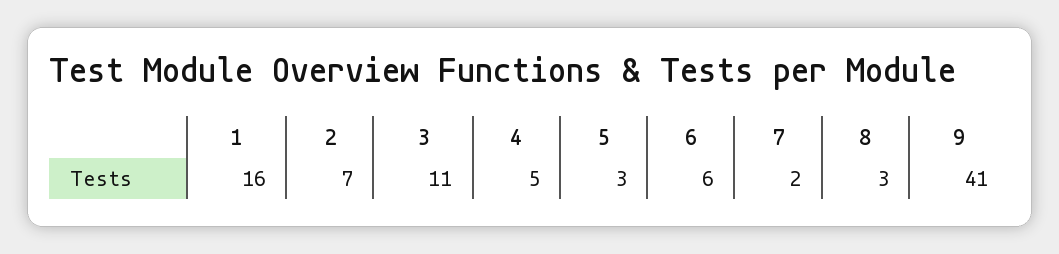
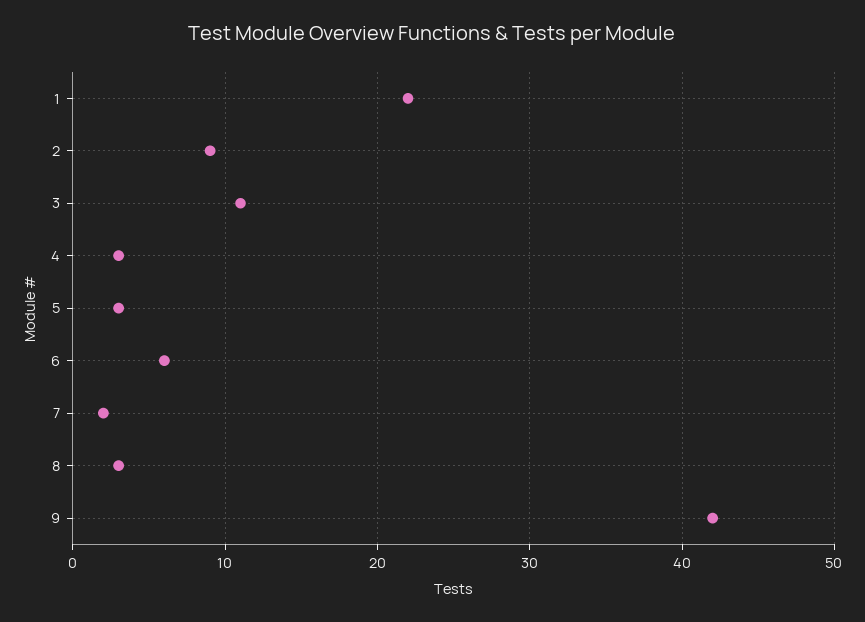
  {
-   "1": 16,
+   "1": 22,
-   "2": 7,
+   "2": 9,
    "3": 11,
-   "4": 5,
+   "4": 3,
    "5": 3,
    "6": 6,
    "7": 2,
    "8": 3,
-   "9": 41
+   "9": 42
  }

